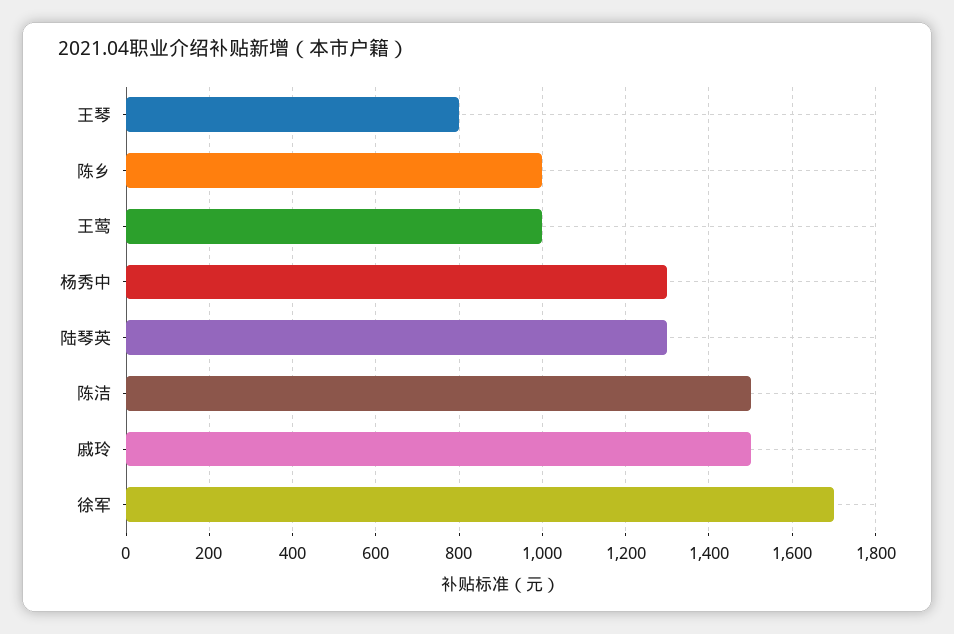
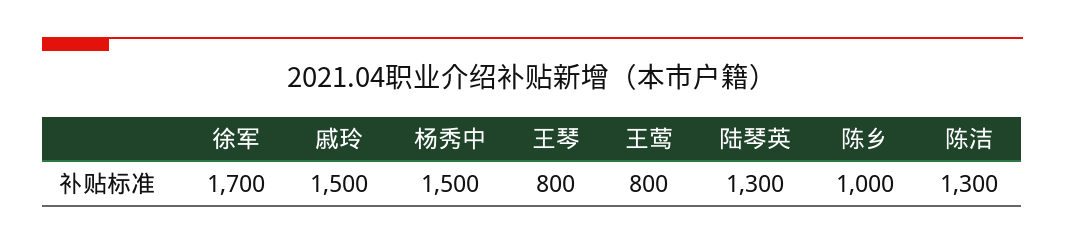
  {
    "王琴": 800,
    "陈乡": 1000,
-   "王莺": 1000,
+   "王莺": 800,
-   "杨秀中": 1300,
+   "杨秀中": 1500,
    "陆琴英": 1300,
-   "陈洁": 1500,
+   "陈洁": 1300,
    "戚玲": 1500,
    "徐军": 1700
  }

